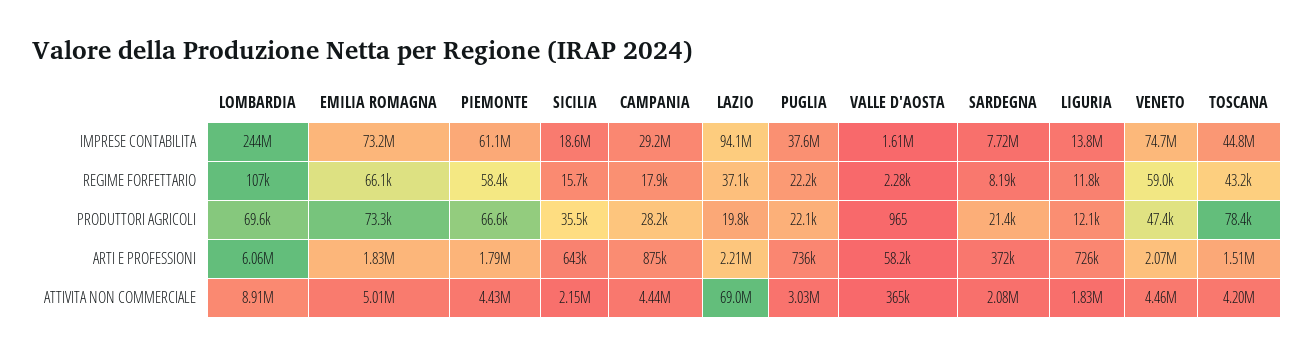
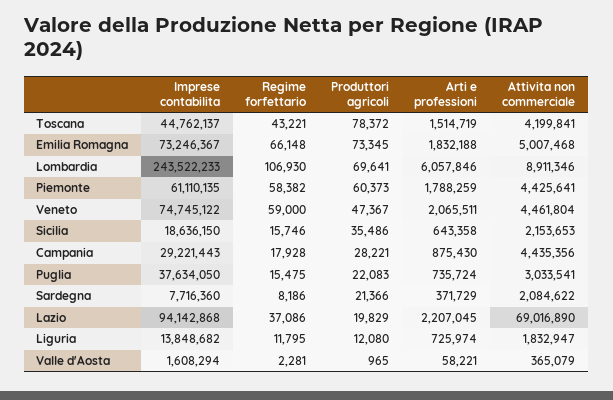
  {
    "LOMBARDIA": {
      "IMPRESE CONTABILITA": 243522233,
      "REGIME FORFETTARIO": 106930,
      "PRODUTTORI AGRICOLI": 69641,
      "ARTI E PROFESSIONI": 6057846,
      "ATTIVITA NON COMMERCIALE": 8911346
    },
    "EMILIA ROMAGNA": {
      "IMPRESE CONTABILITA": 73246367,
      "REGIME FORFETTARIO": 66148,
      "PRODUTTORI AGRICOLI": 73345,
      "ARTI E PROFESSIONI": 1832188,
      "ATTIVITA NON COMMERCIALE": 5007468
    },
    "PIEMONTE": {
      "IMPRESE CONTABILITA": 61110135,
      "REGIME FORFETTARIO": 58382,
-     "PRODUTTORI AGRICOLI": 66600,
+     "PRODUTTORI AGRICOLI": 60373,
      "ARTI E PROFESSIONI": 1788259,
      "ATTIVITA NON COMMERCIALE": 4425641
    },
    "SICILIA": {
      "IMPRESE CONTABILITA": 18636150,
      "REGIME FORFETTARIO": 15746,
      "PRODUTTORI AGRICOLI": 35486,
      "ARTI E PROFESSIONI": 643358,
      "ATTIVITA NON COMMERCIALE": 2153653
    },
    "CAMPANIA": {
      "IMPRESE CONTABILITA": 29221443,
      "REGIME FORFETTARIO": 17928,
      "PRODUTTORI AGRICOLI": 28221,
      "ARTI E PROFESSIONI": 875430,
      "ATTIVITA NON COMMERCIALE": 4435356
    },
    "LAZIO": {
      "IMPRESE CONTABILITA": 94142868,
      "REGIME FORFETTARIO": 37086,
      "PRODUTTORI AGRICOLI": 19829,
      "ARTI E PROFESSIONI": 2207045,
      "ATTIVITA NON COMMERCIALE": 69016890
    },
    "PUGLIA": {
      "IMPRESE CONTABILITA": 37634050,
-     "REGIME FORFETTARIO": 22200,
+     "REGIME FORFETTARIO": 15475,
      "PRODUTTORI AGRICOLI": 22083,
      "ARTI E PROFESSIONI": 735724,
      "ATTIVITA NON COMMERCIALE": 3033541
    },
    "VALLE D'AOSTA": {
      "IMPRESE CONTABILITA": 1608294,
      "REGIME FORFETTARIO": 2281,
      "PRODUTTORI AGRICOLI": 965,
      "ARTI E PROFESSIONI": 58221,
      "ATTIVITA NON COMMERCIALE": 365079
    },
    "SARDEGNA": {
      "IMPRESE CONTABILITA": 7716360,
      "REGIME FORFETTARIO": 8186,
      "PRODUTTORI AGRICOLI": 21366,
      "ARTI E PROFESSIONI": 371729,
      "ATTIVITA NON COMMERCIALE": 2084622
    },
    "LIGURIA": {
      "IMPRESE CONTABILITA": 13848682,
      "REGIME FORFETTARIO": 11795,
      "PRODUTTORI AGRICOLI": 12080,
      "ARTI E PROFESSIONI": 725974,
      "ATTIVITA NON COMMERCIALE": 1832947
    },
    "VENETO": {
      "IMPRESE CONTABILITA": 74745122,
      "REGIME FORFETTARIO": 59000,
      "PRODUTTORI AGRICOLI": 47367,
      "ARTI E PROFESSIONI": 2065511,
      "ATTIVITA NON COMMERCIALE": 4461804
    },
    "TOSCANA": {
      "IMPRESE CONTABILITA": 44762137,
      "REGIME FORFETTARIO": 43221,
      "PRODUTTORI AGRICOLI": 78372,
      "ARTI E PROFESSIONI": 1514719,
      "ATTIVITA NON COMMERCIALE": 4199841
    }
  }

